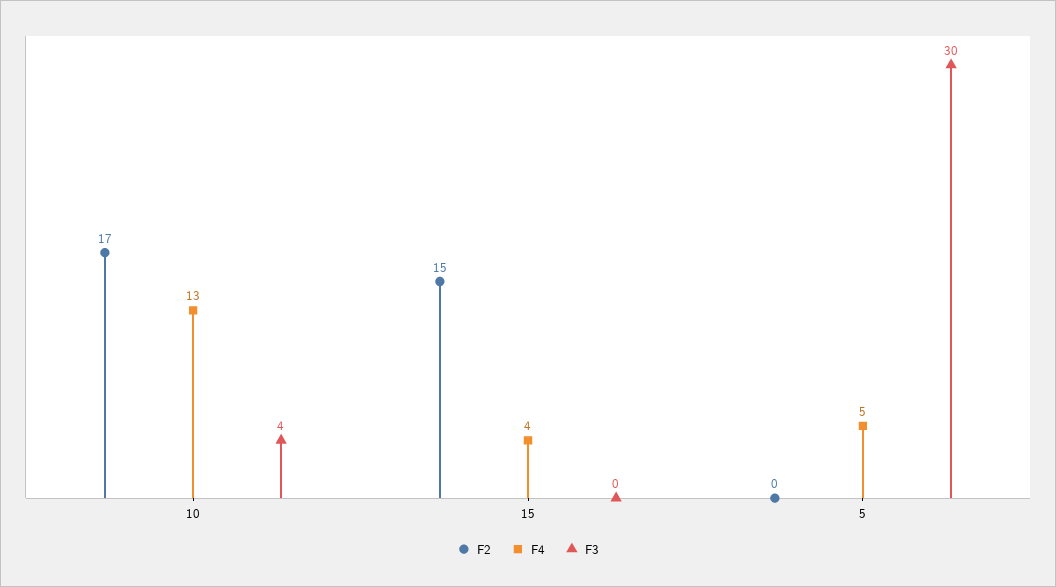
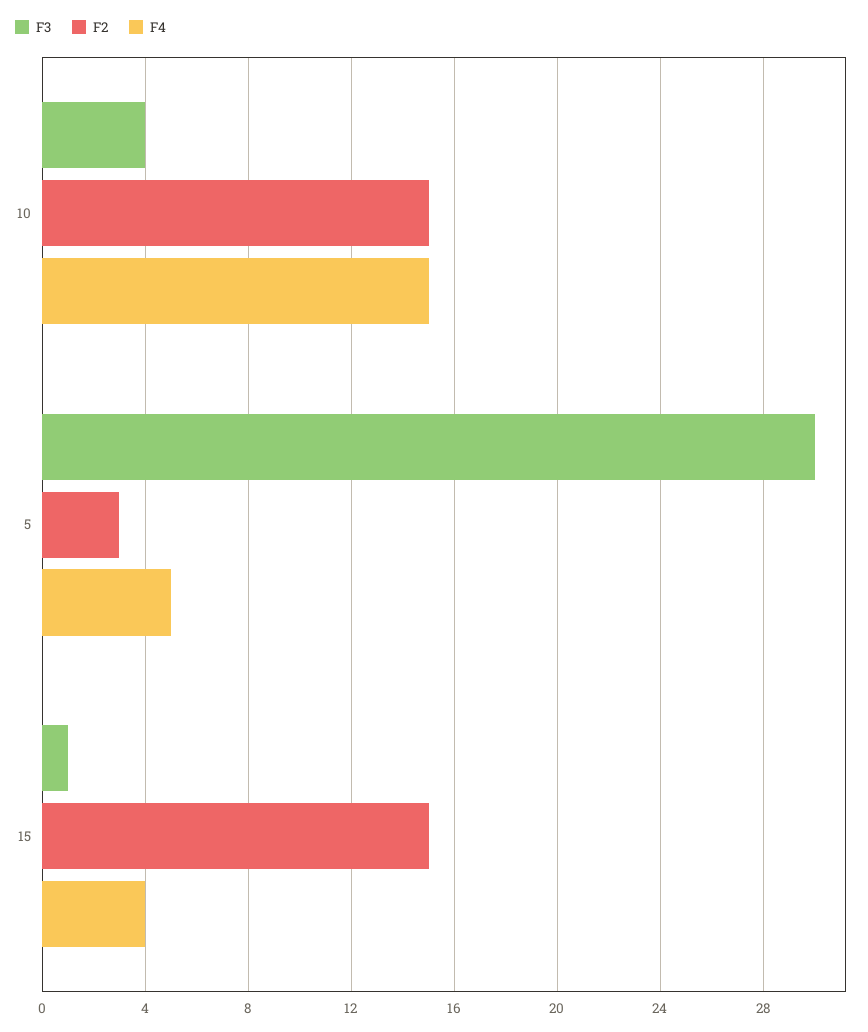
  {
    "F2": {
-     "10": 17,
+     "10": 15,
      "15": 15,
-     "5": 0
+     "5": 3
    },
    "F4": {
-     "10": 13,
+     "10": 15,
      "15": 4,
      "5": 5
    },
    "F3": {
      "10": 4,
-     "15": 0,
+     "15": 1,
      "5": 30
    }
  }

